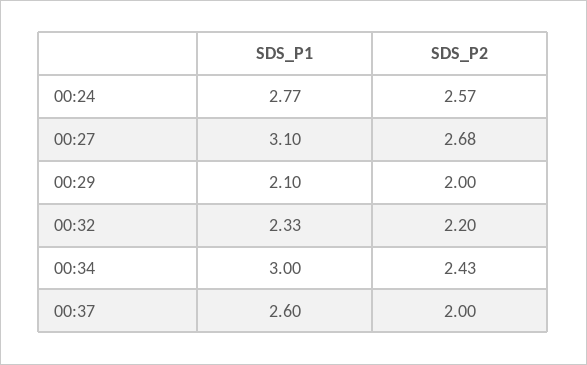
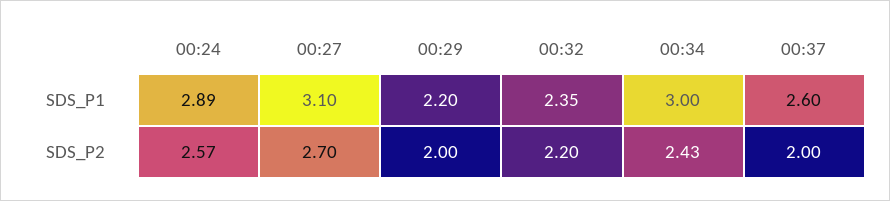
  {
    "SDS_P1": {
-     "00:24": 2.77,
+     "00:24": 2.89,
      "00:27": 3.1,
-     "00:29": 2.1,
+     "00:29": 2.2,
-     "00:32": 2.33,
+     "00:32": 2.35,
      "00:34": 3,
      "00:37": 2.6
    },
    "SDS_P2": {
      "00:24": 2.57,
-     "00:27": 2.68,
+     "00:27": 2.7,
      "00:29": 2,
      "00:32": 2.2,
      "00:34": 2.43,
      "00:37": 2
    }
  }

